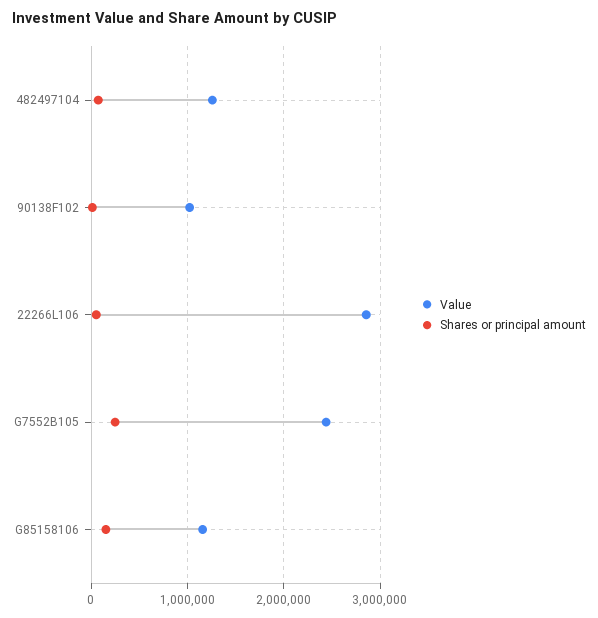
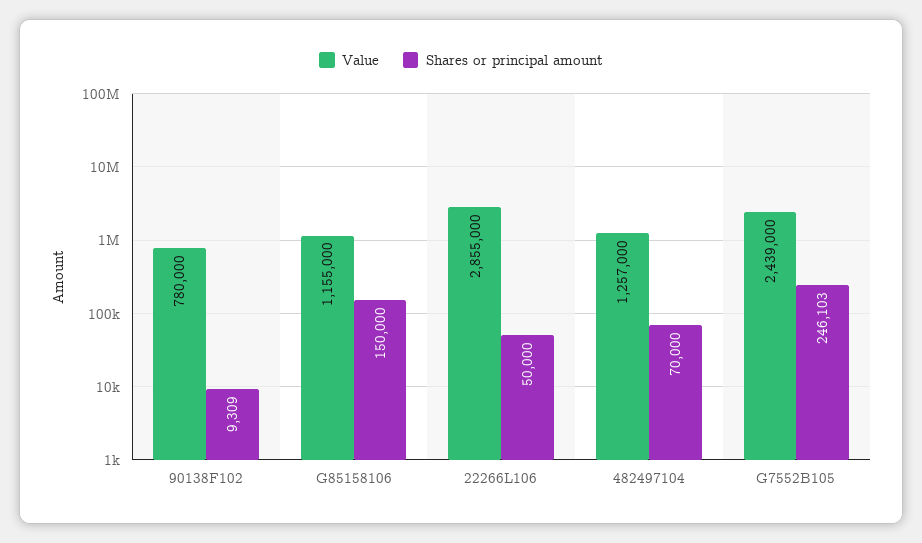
  {
    "Value": {
      "482497104": 1257000,
-     "90138F102": 1000000,
+     "90138F102": 780000,
      "22266L106": 2855000,
      "G7552B105": 2439000,
      "G85158106": 1155000
    },
    "Shares or principal amount": {
      "482497104": 70000,
      "90138F102": 9309,
      "22266L106": 50000,
      "G7552B105": 246103,
      "G85158106": 150000
    }
  }

